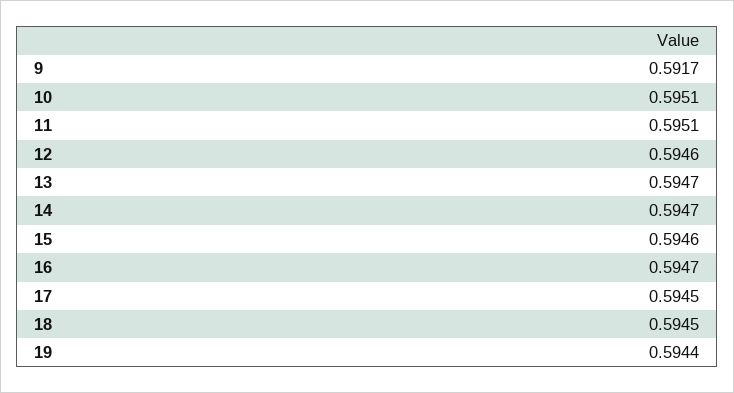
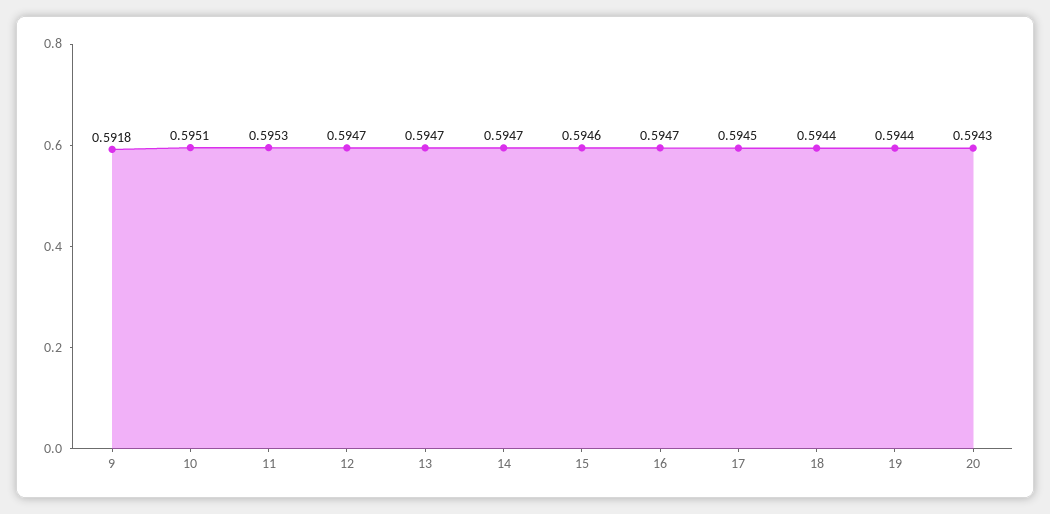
  {
-   "9": 0.5917,
+   "9": 0.5918,
    "10": 0.5951,
-   "11": 0.5951,
+   "11": 0.5953,
-   "12": 0.5946,
+   "12": 0.5947,
    "13": 0.5947,
    "14": 0.5947,
    "15": 0.5946,
    "16": 0.5947,
    "17": 0.5945,
-   "18": 0.5945,
+   "18": 0.5944,
-   "19": 0.5944
+   "19": 0.5944,
+   "20": 0.5943
  }

